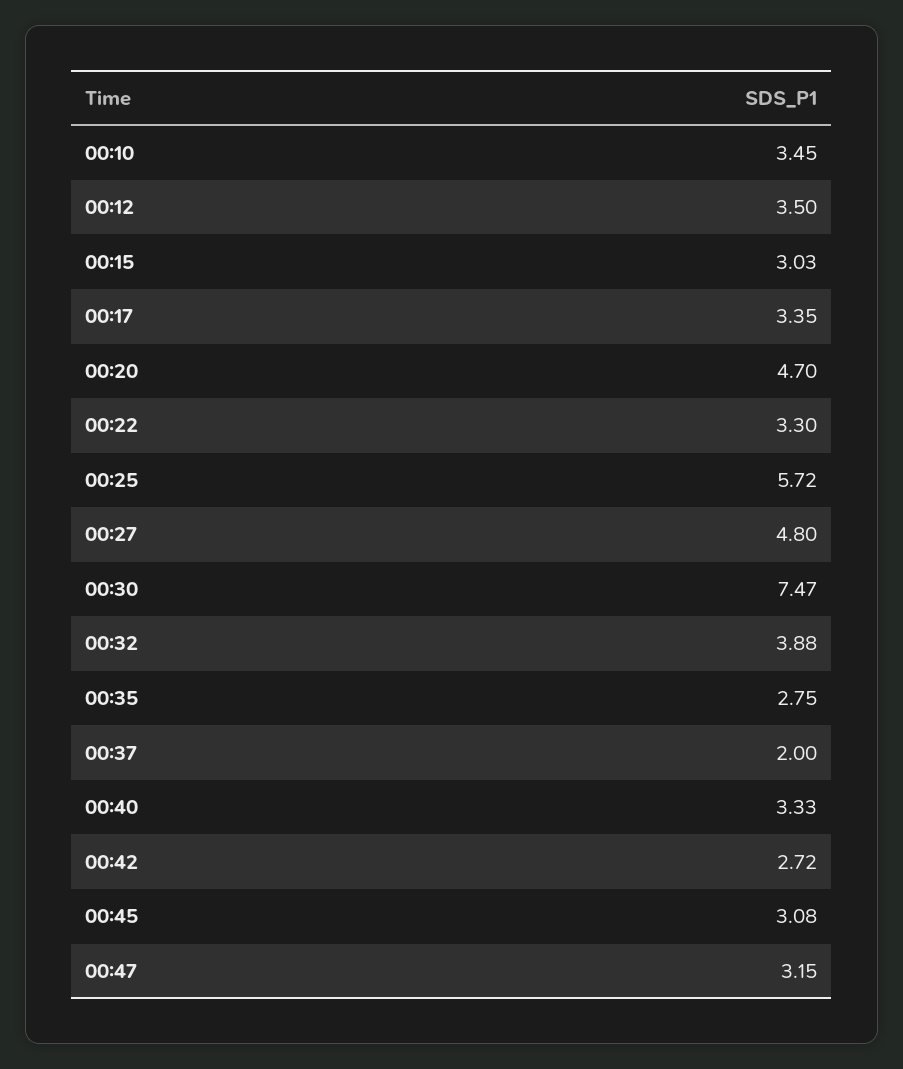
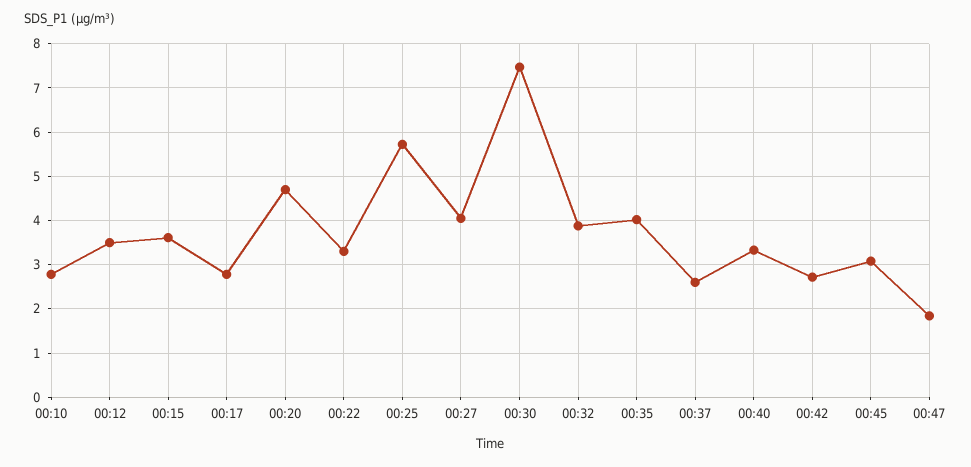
  {
-   "00:10": 3.45,
+   "00:10": 2.8,
    "00:12": 3.5,
-   "00:15": 3.03,
+   "00:15": 3.6,
-   "00:17": 3.35,
+   "00:17": 2.8,
    "00:20": 4.7,
    "00:22": 3.3,
    "00:25": 5.72,
-   "00:27": 4.8,
+   "00:27": 4,
    "00:30": 7.47,
    "00:32": 3.88,
-   "00:35": 2.75,
+   "00:35": 4,
-   "00:37": 2,
+   "00:37": 2.6,
    "00:40": 3.33,
    "00:42": 2.72,
    "00:45": 3.08,
-   "00:47": 3.15
+   "00:47": 1.8
  }

